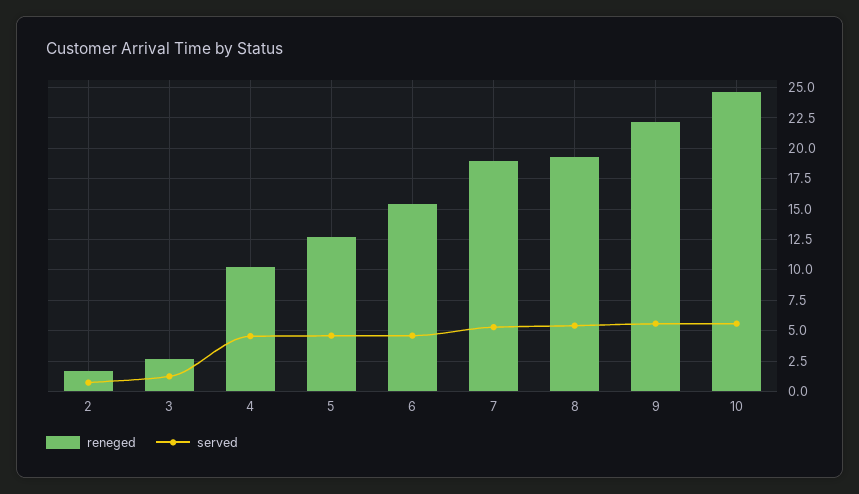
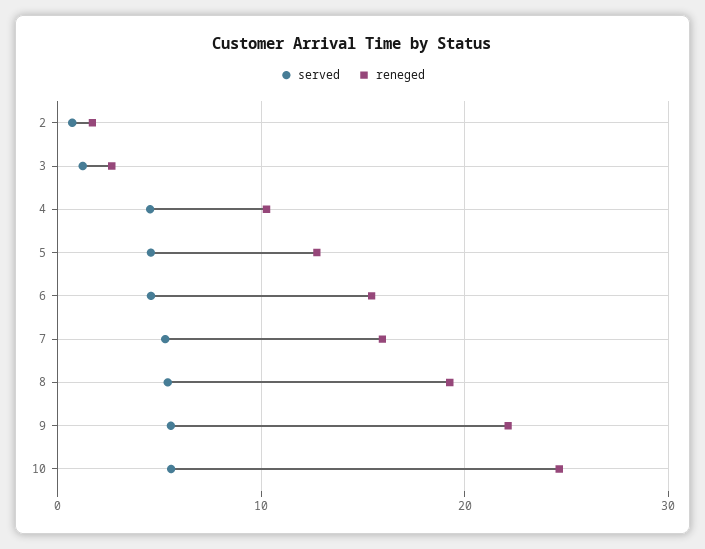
  {
    "reneged": {
      "2": 1.5,
      "3": 2.5,
      "4": 10.5,
      "5": 12.5,
      "6": 15.5,
-     "7": 19,
+     "7": 16,
      "8": 19.5,
      "9": 22,
      "10": 24.5
    },
    "served": {
      "2": 0.5,
      "3": 1,
      "4": 4.5,
      "5": 4.5,
      "6": 4.5,
      "7": 5.5,
      "8": 5.5,
      "9": 5.5,
      "10": 5.5
    }
  }

